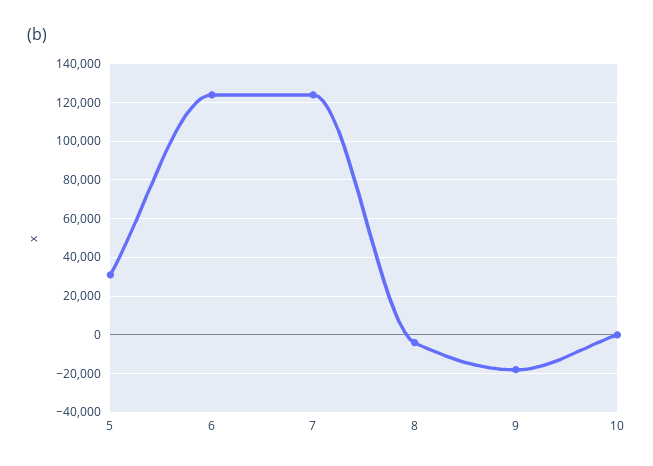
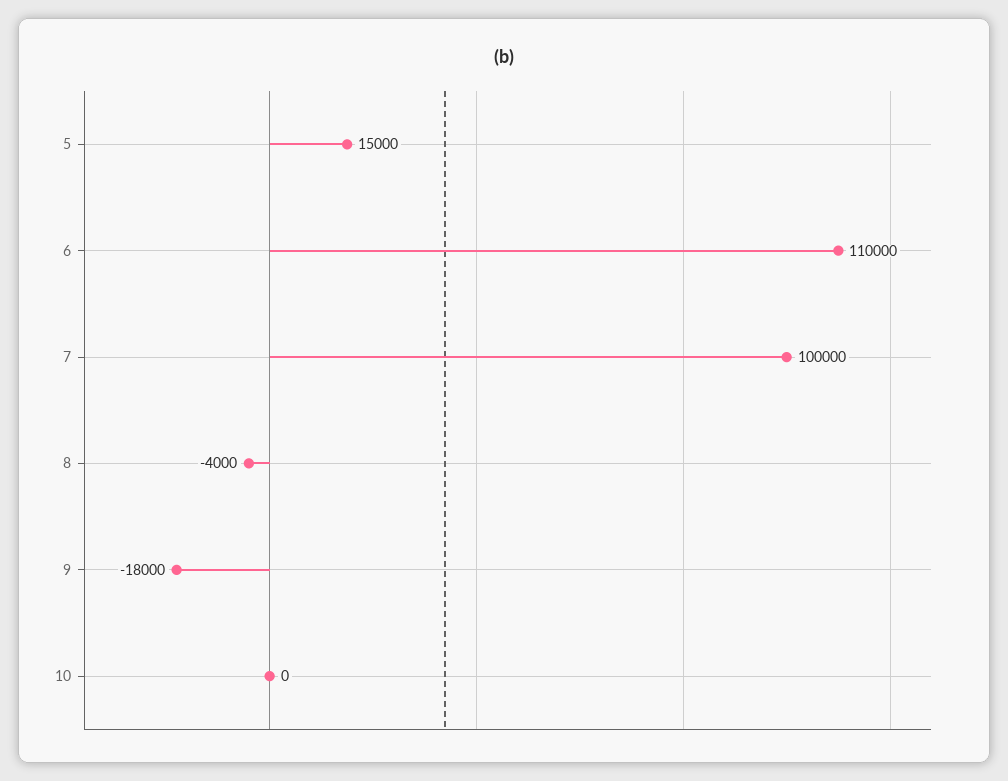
  {
-   "5": 30000,
+   "5": 15000,
-   "6": 125000,
+   "6": 110000,
-   "7": 125000,
+   "7": 100000,
    "8": -4000,
    "9": -18000,
    "10": 0
  }

